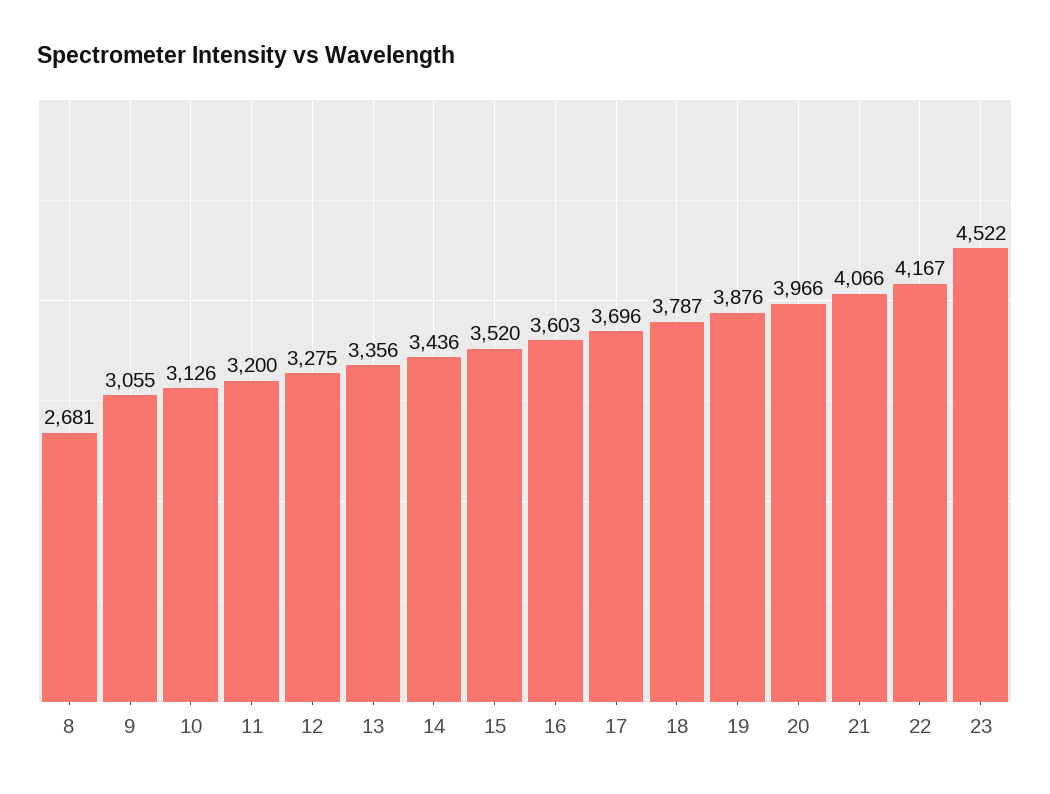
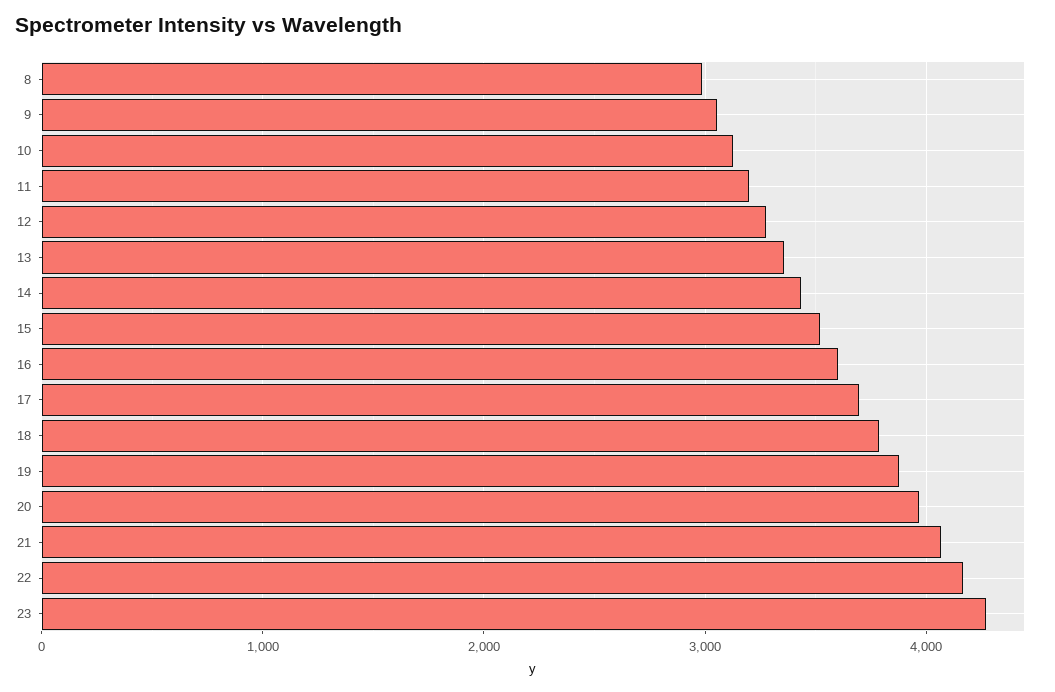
  {
-   "8": 2681,
+   "8": 3000,
    "9": 3055,
    "10": 3126,
    "11": 3200,
    "12": 3275,
    "13": 3356,
    "14": 3436,
    "15": 3520,
    "16": 3603,
    "17": 3696,
    "18": 3787,
    "19": 3876,
    "20": 3966,
    "21": 4066,
    "22": 4167,
-   "23": 4522
+   "23": 4300
  }

